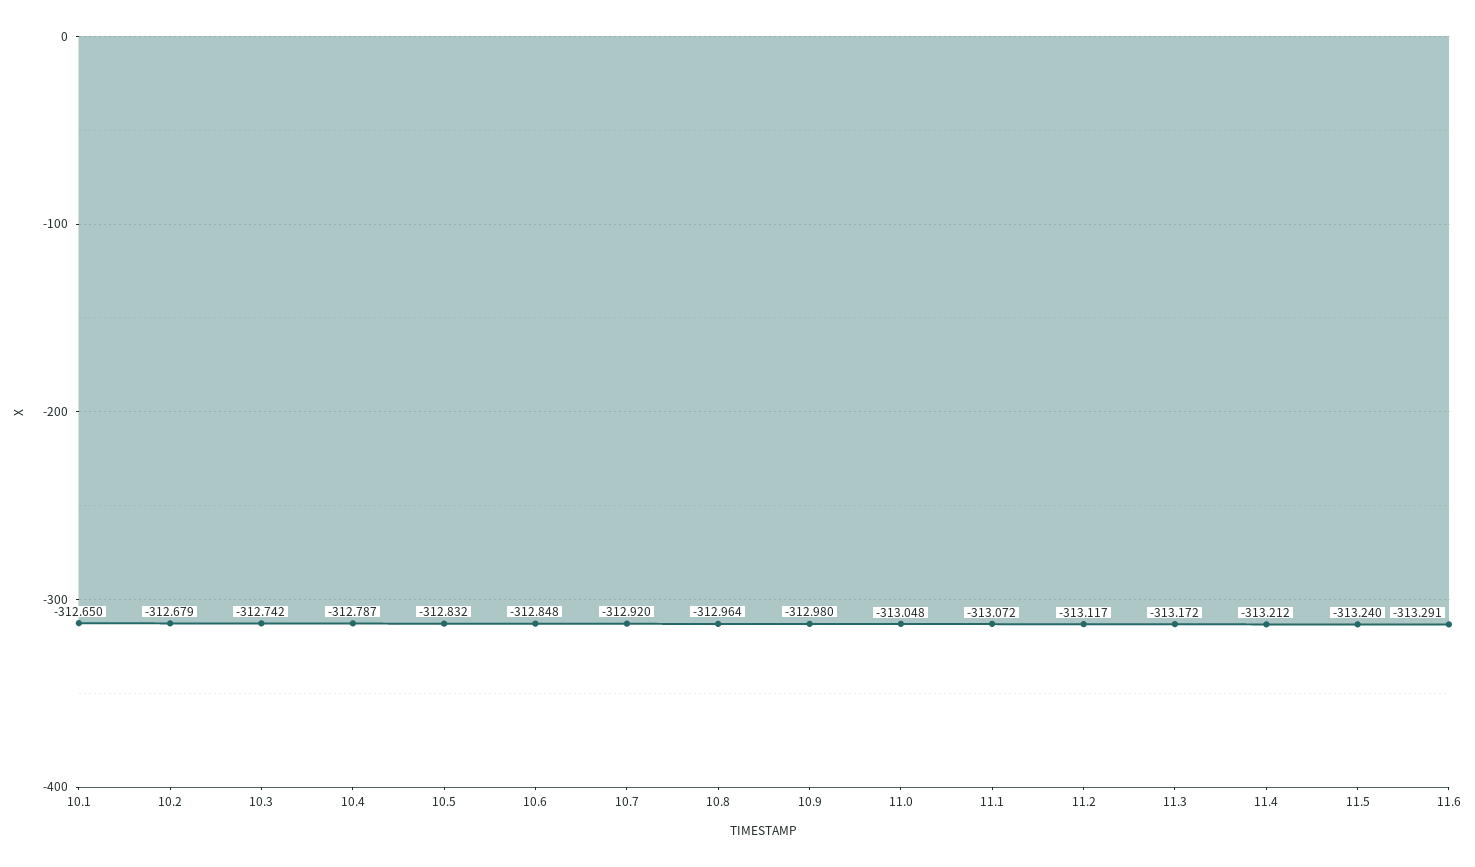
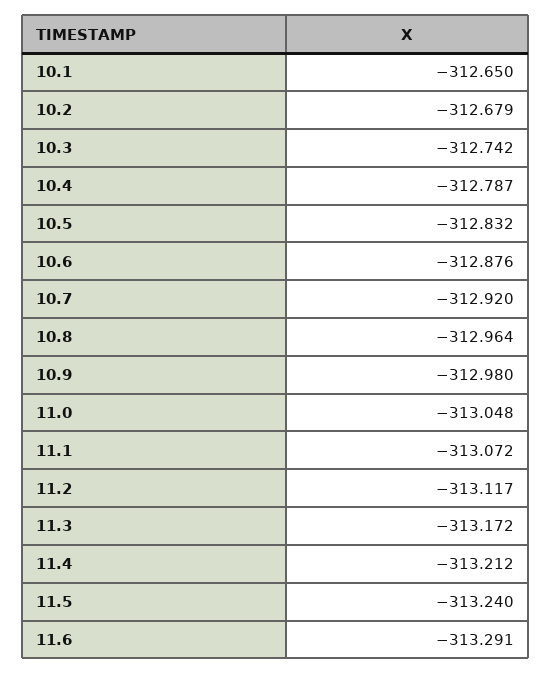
  {
    "10.1": -312.65,
    "10.2": -312.679,
    "10.3": -312.742,
    "10.4": -312.787,
    "10.5": -312.832,
-   "10.6": -312.848,
+   "10.6": -312.876,
    "10.7": -312.92,
    "10.8": -312.964,
    "10.9": -312.98,
    "11.0": -313.048,
    "11.1": -313.072,
    "11.2": -313.117,
    "11.3": -313.172,
    "11.4": -313.212,
    "11.5": -313.24,
    "11.6": -313.291
  }

